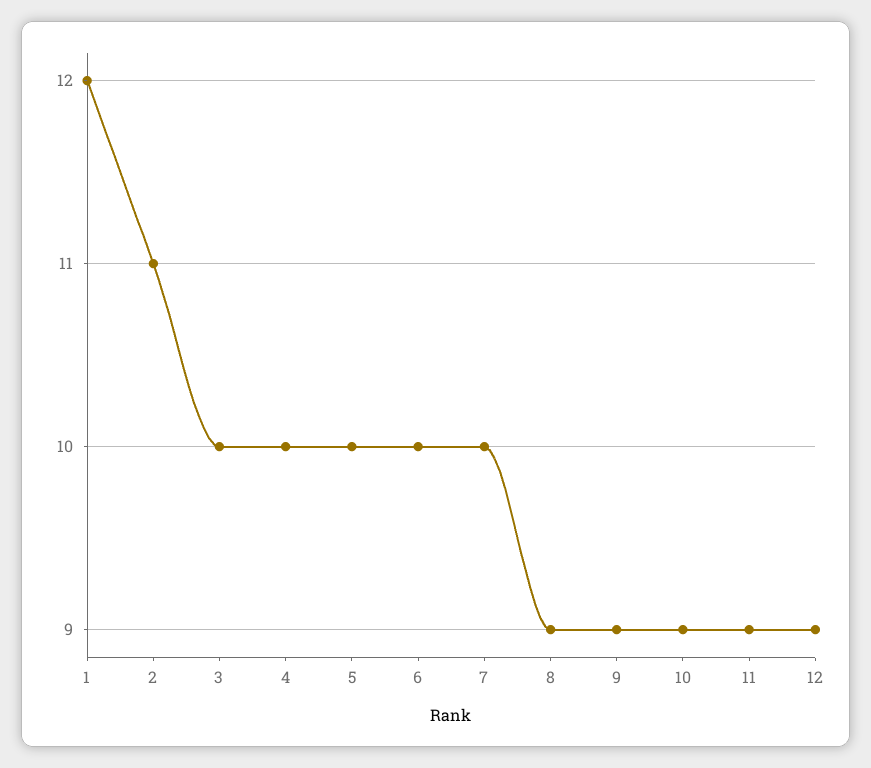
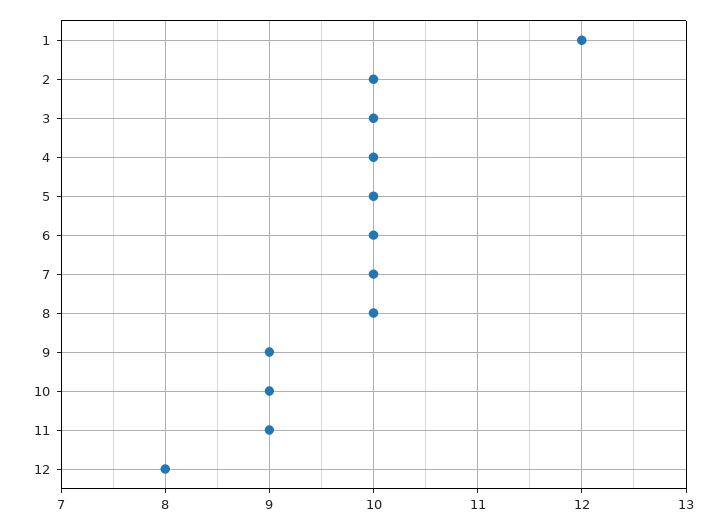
  {
    "1": 12,
-   "2": 11,
+   "2": 10,
    "3": 10,
    "4": 10,
    "5": 10,
    "6": 10,
    "7": 10,
-   "8": 9,
+   "8": 10,
    "9": 9,
    "10": 9,
    "11": 9,
-   "12": 9
+   "12": 8
  }

